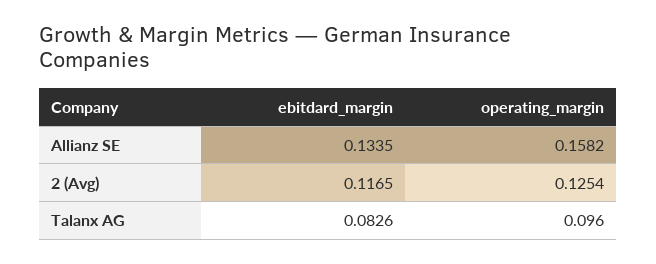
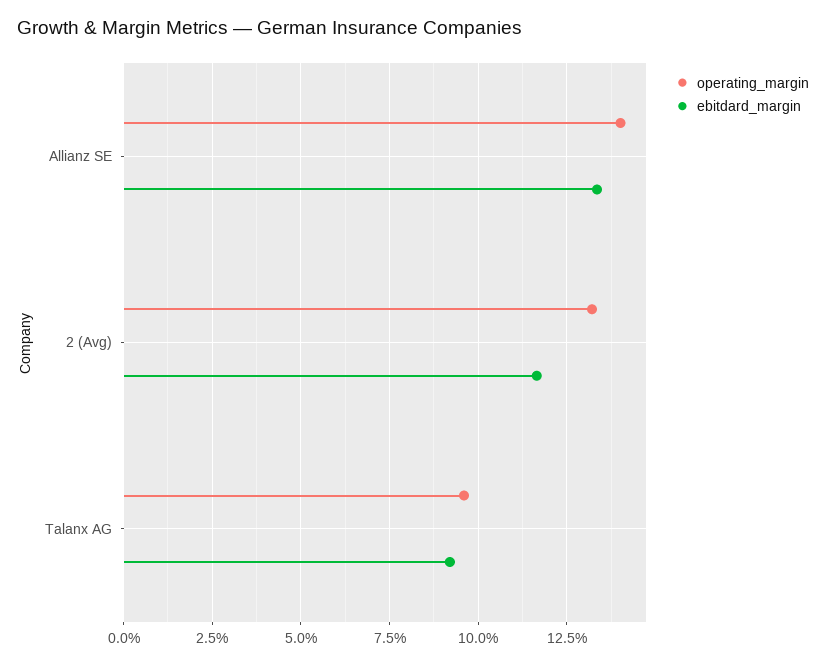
  {
    "ebitdard_margin": {
      "Allianz SE": 0.1335,
      "2 (Avg)": 0.1165,
-     "Talanx AG": 0.0826
+     "Talanx AG": 0.0925
    },
    "operating_margin": {
-     "Allianz SE": 0.1582,
+     "Allianz SE": 0.14,
-     "2 (Avg)": 0.1254,
+     "2 (Avg)": 0.1325,
      "Talanx AG": 0.096
    }
  }

